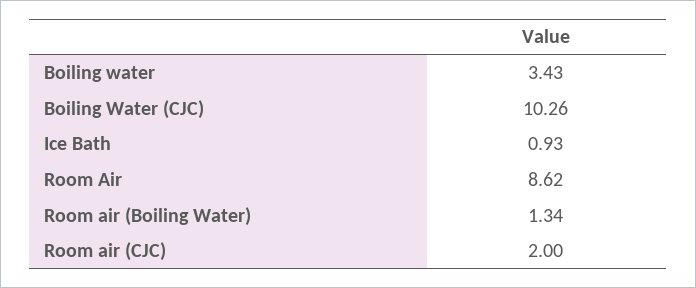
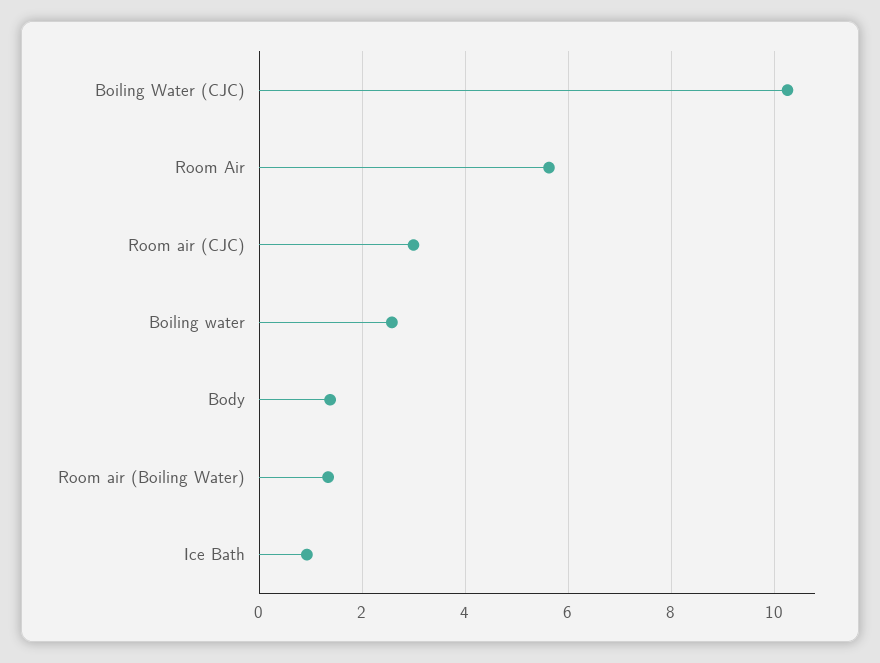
  {
-   "Boiling water": 3.43,
+   "Boiling water": 2.6,
    "Boiling Water (CJC)": 10.26,
    "Ice Bath": 0.93,
-   "Room Air": 8.62,
+   "Room Air": 5.6,
    "Room air (Boiling Water)": 1.34,
-   "Room air (CJC)": 2
+   "Room air (CJC)": 3,
+   "Body": 1.4
  }

